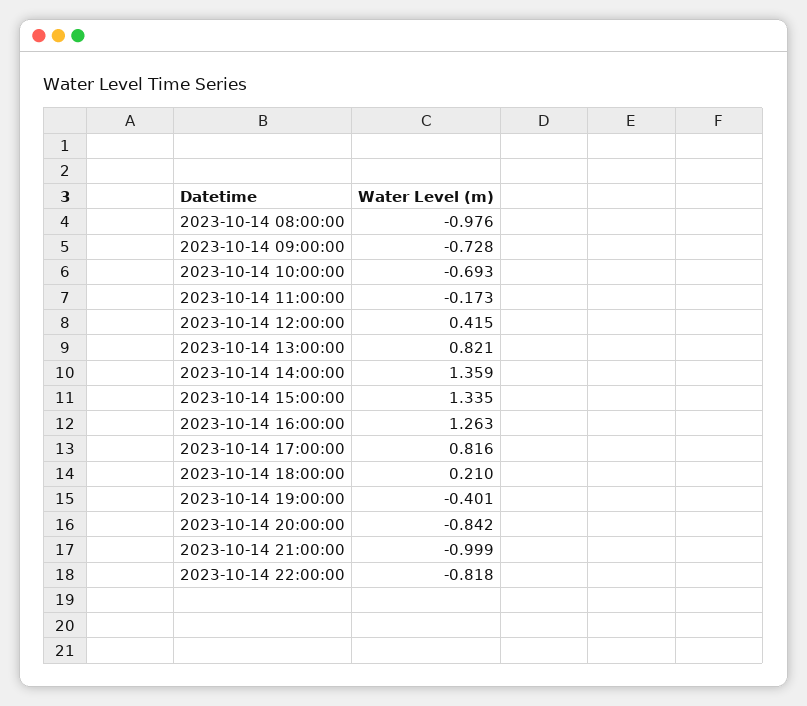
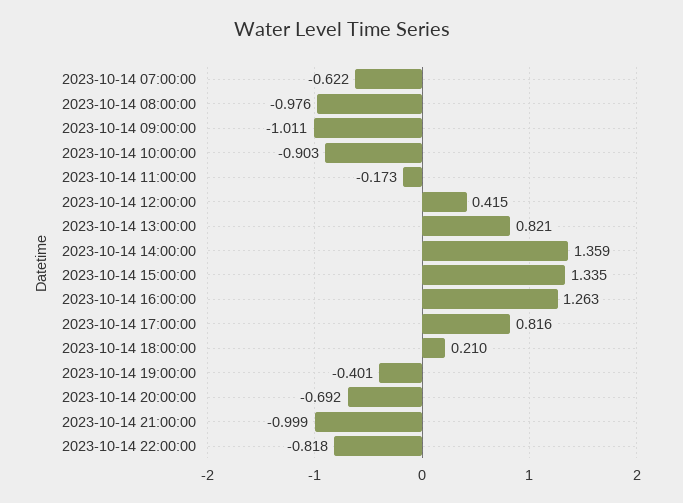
  {
    "2023-10-14 08:00:00": -0.976,
-   "2023-10-14 09:00:00": -0.728,
+   "2023-10-14 09:00:00": -1.011,
-   "2023-10-14 10:00:00": -0.693,
+   "2023-10-14 10:00:00": -0.903,
    "2023-10-14 11:00:00": -0.173,
    "2023-10-14 12:00:00": 0.415,
    "2023-10-14 13:00:00": 0.821,
    "2023-10-14 14:00:00": 1.359,
    "2023-10-14 15:00:00": 1.335,
    "2023-10-14 16:00:00": 1.263,
    "2023-10-14 17:00:00": 0.816,
    "2023-10-14 18:00:00": 0.21,
    "2023-10-14 19:00:00": -0.401,
-   "2023-10-14 20:00:00": -0.842,
+   "2023-10-14 20:00:00": -0.692,
    "2023-10-14 21:00:00": -0.999,
-   "2023-10-14 22:00:00": -0.818
+   "2023-10-14 22:00:00": -0.818,
+   "2023-10-14 07:00:00": -0.622
  }

